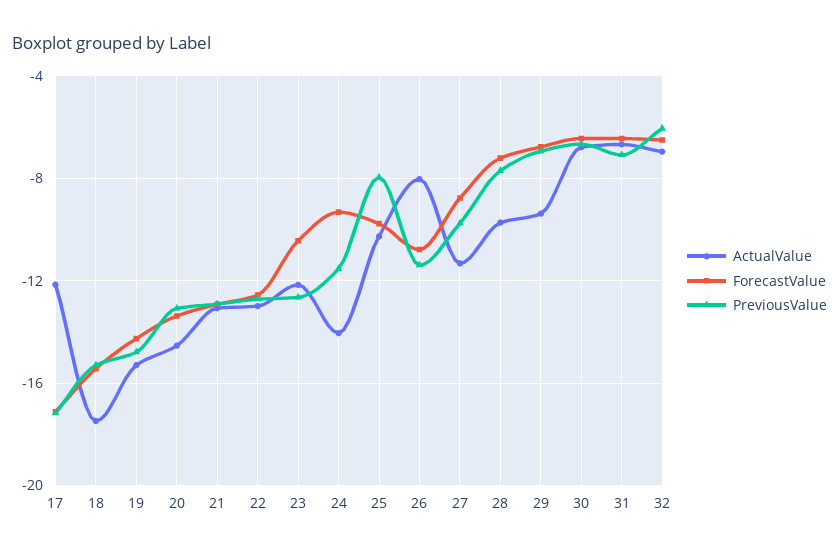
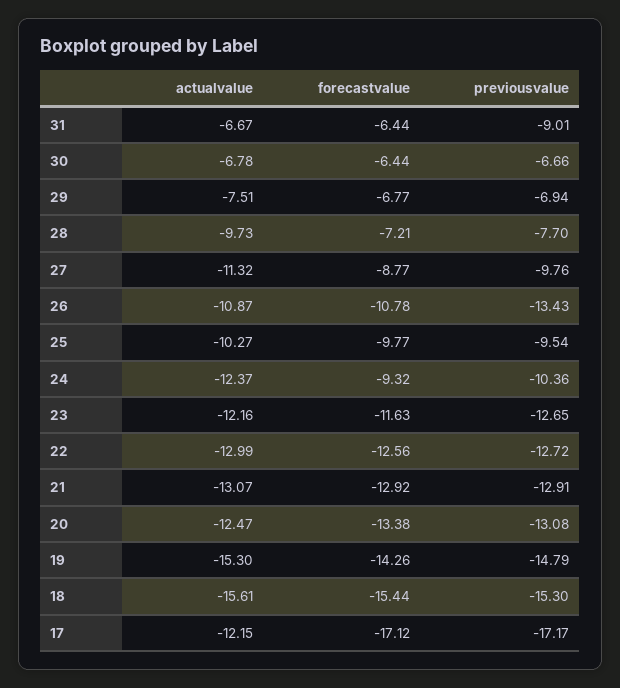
  {
    "ActualValue": {
      "17": -12.15,
-     "18": -17.5,
+     "18": -15.61,
      "19": -15.3,
-     "20": -14.5,
+     "20": -12.47,
      "21": -13.07,
      "22": -12.99,
      "23": -12.16,
-     "24": -14,
+     "24": -12.37,
      "25": -10.27,
-     "26": -8,
+     "26": -10.87,
      "27": -11.32,
      "28": -9.73,
-     "29": -9.5,
+     "29": -7.51,
      "30": -6.78,
-     "31": -6.67,
+     "31": -6.67
-     "32": -7
    },
    "ForecastValue": {
      "17": -17.12,
      "18": -15.44,
      "19": -14.26,
      "20": -13.38,
      "21": -12.92,
      "22": -12.56,
-     "23": -10.5,
+     "23": -11.63,
      "24": -9.32,
      "25": -9.77,
      "26": -10.78,
      "27": -8.77,
      "28": -7.21,
      "29": -6.77,
      "30": -6.44,
-     "31": -6.44,
+     "31": -6.44
-     "32": -6.5
    },
    "PreviousValue": {
      "17": -17.17,
      "18": -15.3,
      "19": -14.79,
      "20": -13.08,
      "21": -12.91,
      "22": -12.72,
      "23": -12.65,
-     "24": -11.5,
+     "24": -10.36,
-     "25": -8,
+     "25": -9.54,
-     "26": -11.5,
+     "26": -13.43,
      "27": -9.76,
      "28": -7.7,
      "29": -6.94,
      "30": -6.66,
-     "31": -7,
+     "31": -9.01
-     "32": -6
    }
  }

